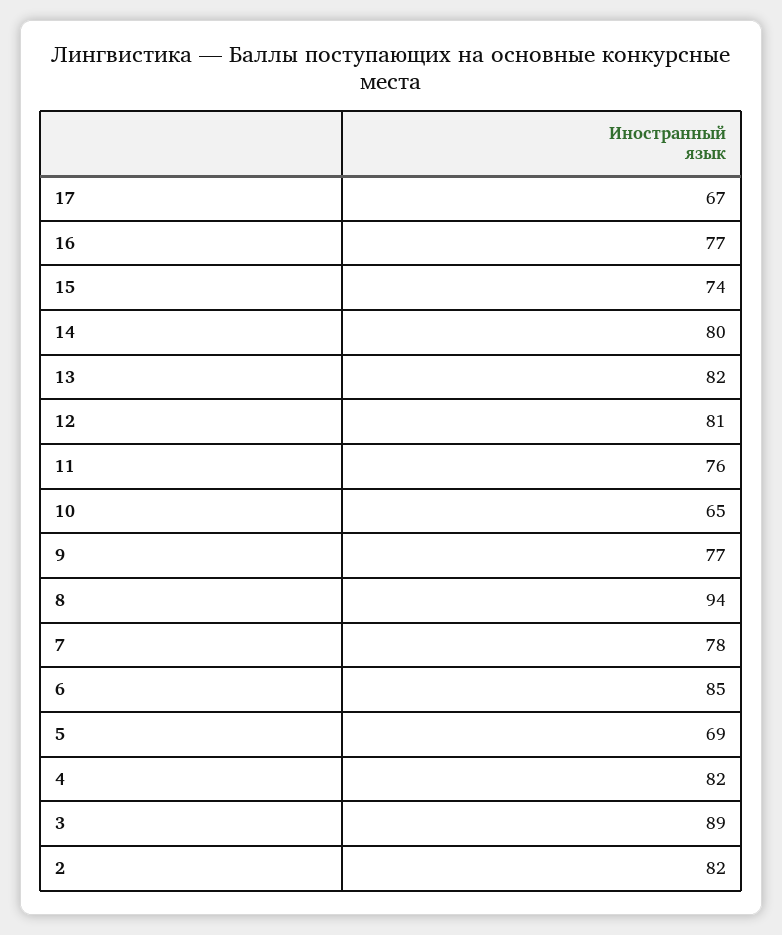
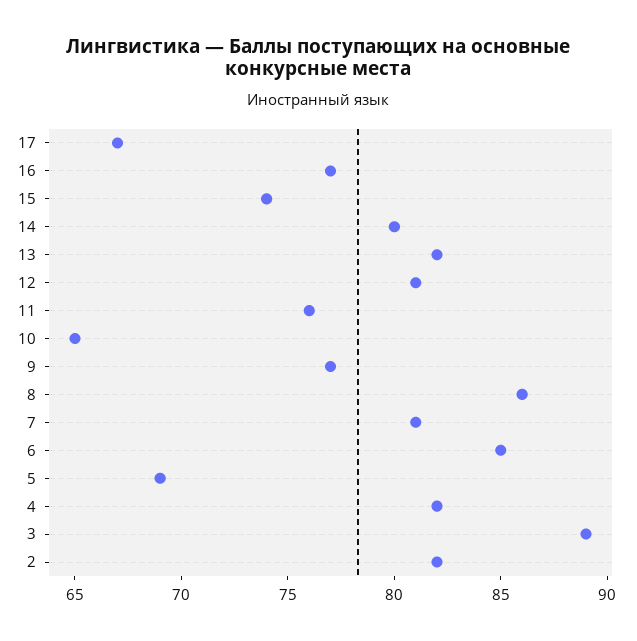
  {
    "17": 67,
    "16": 77,
    "15": 74,
    "14": 80,
    "13": 82,
    "12": 81,
    "11": 76,
    "10": 65,
    "9": 77,
-   "8": 94,
+   "8": 86,
-   "7": 78,
+   "7": 81,
    "6": 85,
    "5": 69,
    "4": 82,
    "3": 89,
    "2": 82
  }

